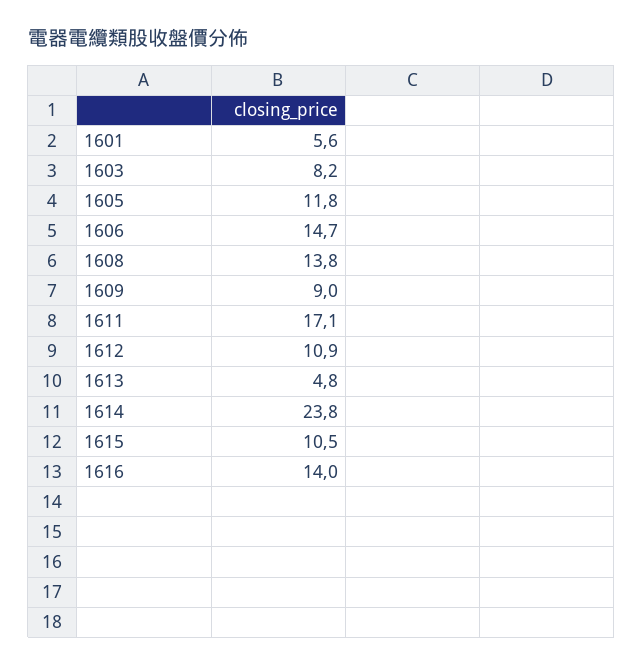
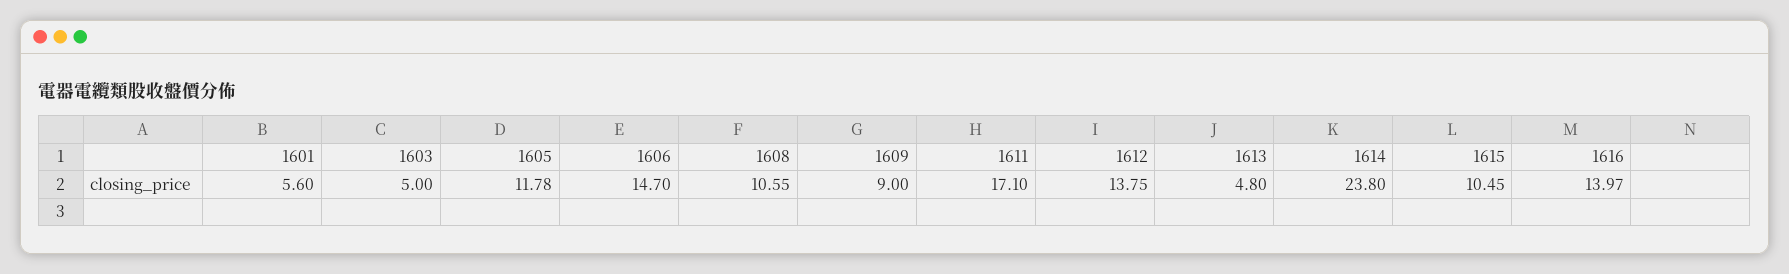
  {
    "1601": 5.6,
-   "1603": 8.2,
+   "1603": 5,
    "1605": 11.78,
    "1606": 14.7,
-   "1608": 13.8,
+   "1608": 10.55,
    "1609": 9,
    "1611": 17.1,
-   "1612": 10.9,
+   "1612": 13.75,
    "1613": 4.8,
    "1614": 23.8,
    "1615": 10.45,
    "1616": 13.97
  }

